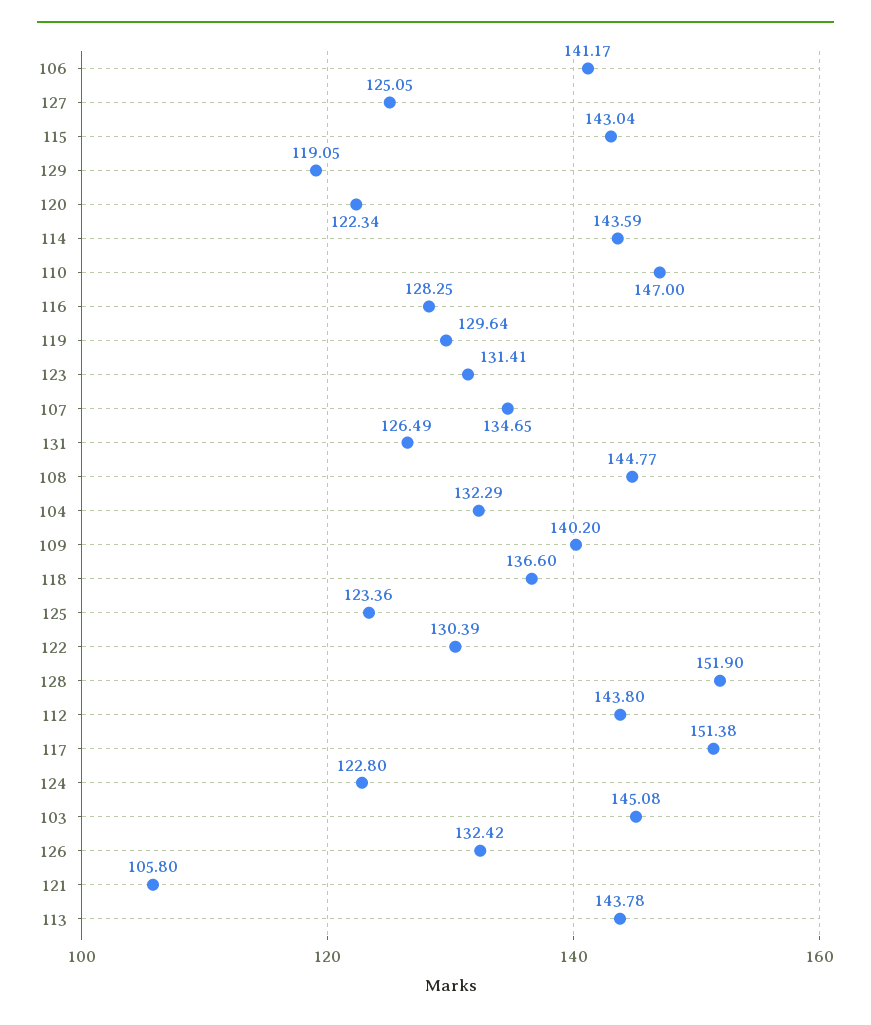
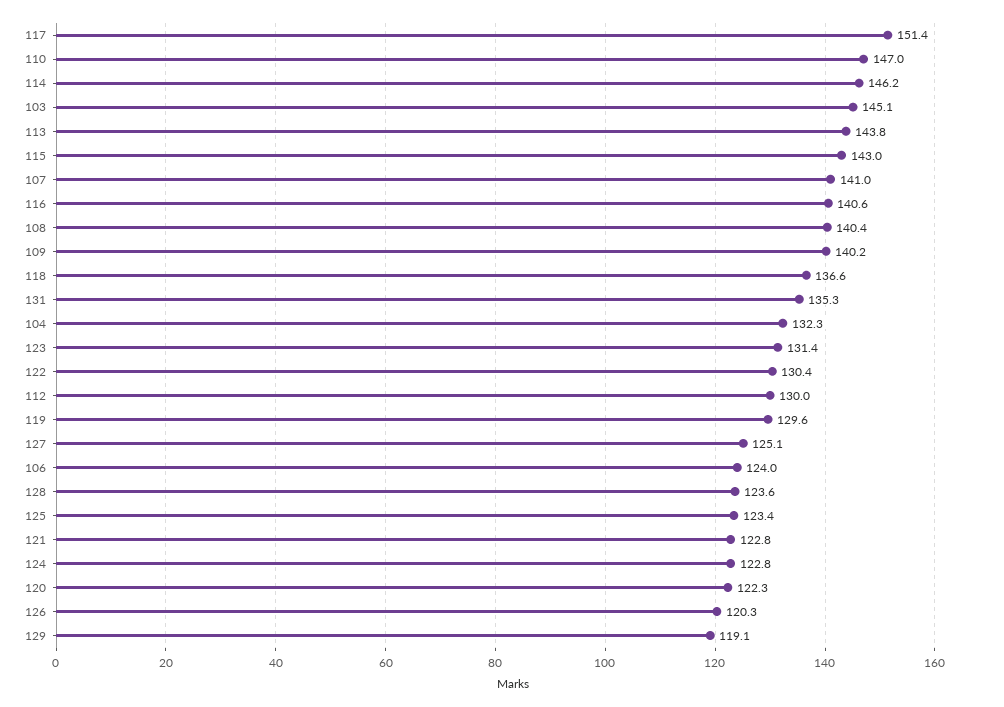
  {
-   "106": 141.17,
+   "106": 124,
    "127": 125.05,
    "115": 143.04,
    "129": 119.05,
    "120": 122.34,
-   "114": 143.59,
+   "114": 146.2,
    "110": 147,
-   "116": 128.25,
+   "116": 140.6,
    "119": 129.64,
    "123": 131.41,
-   "107": 134.65,
+   "107": 141,
-   "131": 126.49,
+   "131": 135.3,
-   "108": 144.77,
+   "108": 140.4,
    "104": 132.29,
    "109": 140.2,
    "118": 136.6,
    "125": 123.36,
    "122": 130.39,
-   "128": 151.9,
+   "128": 123.6,
-   "112": 143.8,
+   "112": 130,
    "117": 151.38,
    "124": 122.8,
    "103": 145.08,
-   "126": 132.42,
+   "126": 120.3,
-   "121": 105.8,
+   "121": 122.8,
    "113": 143.78
  }

